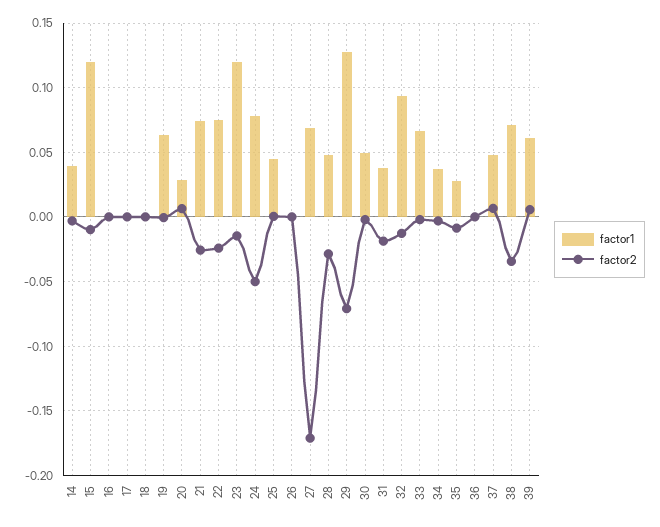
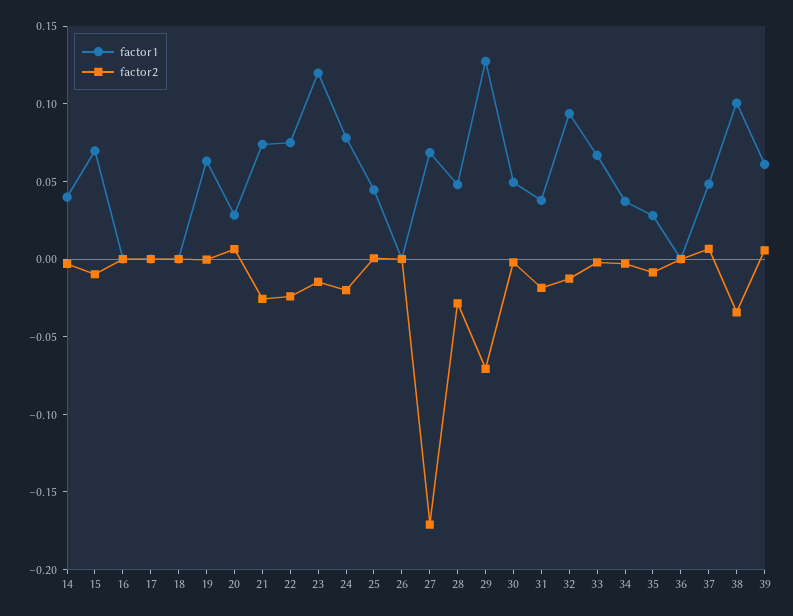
  {
    "factor1": {
      "14": 0.04,
-     "15": 0.12,
+     "15": 0.07,
      "16": 0,
      "17": 0,
      "18": 0,
      "19": 0.065,
      "20": 0.03,
      "21": 0.075,
      "22": 0.075,
      "23": 0.12,
      "24": 0.08,
      "25": 0.045,
      "26": 0,
      "27": 0.07,
      "28": 0.05,
      "29": 0.125,
      "30": 0.05,
      "31": 0.04,
      "32": 0.095,
      "33": 0.065,
      "34": 0.035,
      "35": 0.03,
      "36": 0,
      "37": 0.05,
-     "38": 0.07,
+     "38": 0.1,
      "39": 0.06
    },
    "factor2": {
      "14": -0.005,
      "15": -0.01,
      "16": 0,
      "17": 0,
      "18": 0,
      "19": 0,
      "20": 0.005,
      "21": -0.025,
      "22": -0.025,
      "23": -0.015,
-     "24": -0.05,
+     "24": -0.02,
      "25": 0,
      "26": 0,
      "27": -0.17,
      "28": -0.03,
      "29": -0.07,
      "30": 0,
      "31": -0.02,
      "32": -0.015,
      "33": 0,
      "34": -0.005,
      "35": -0.01,
      "36": 0,
      "37": 0.005,
      "38": -0.035,
      "39": 0.005
    }
  }

